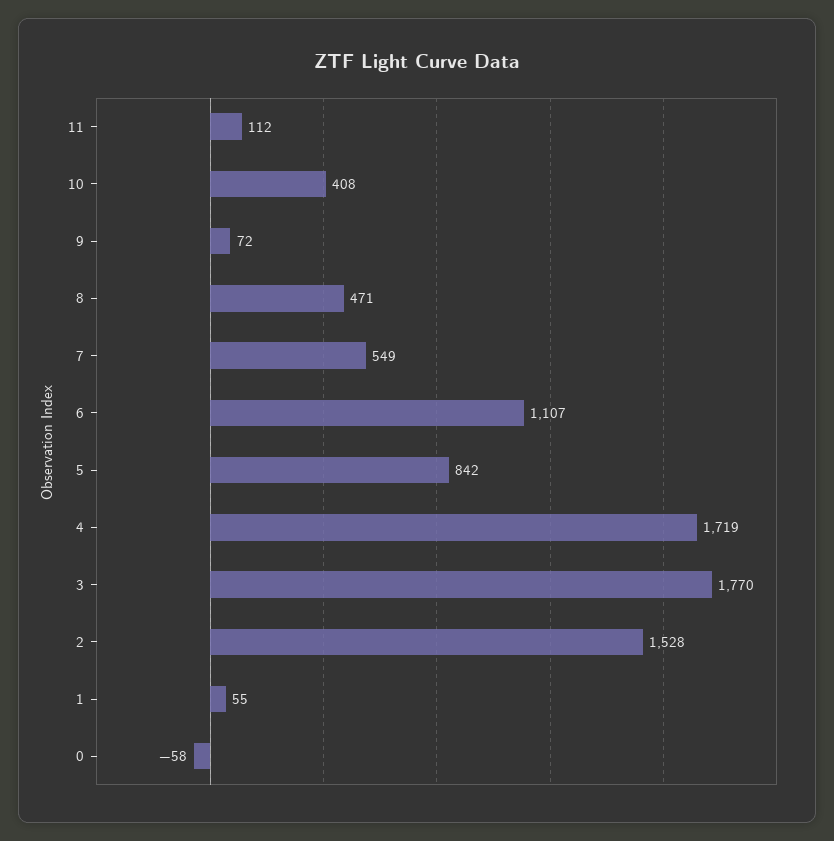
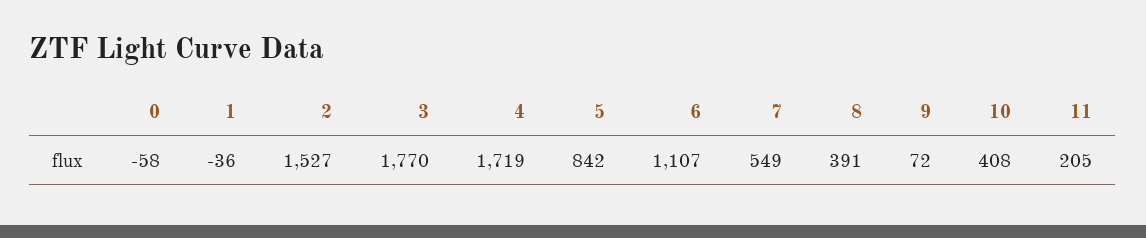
  {
-   "11": 112,
+   "11": 205,
    "10": 408,
    "9": 72,
-   "8": 471,
+   "8": 391,
    "7": 549,
    "6": 1107,
    "5": 842,
    "4": 1719,
    "3": 1770,
-   "2": 1528,
+   "2": 1527,
-   "1": 55,
+   "1": -36,
    "0": -58
  }

